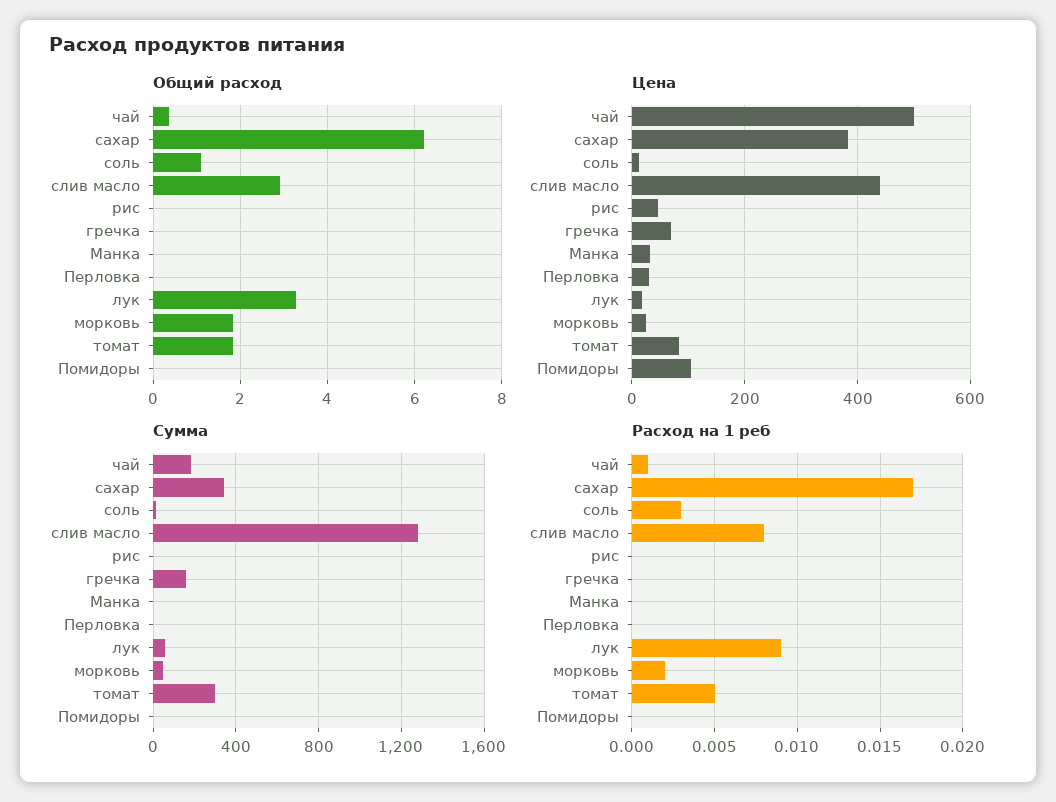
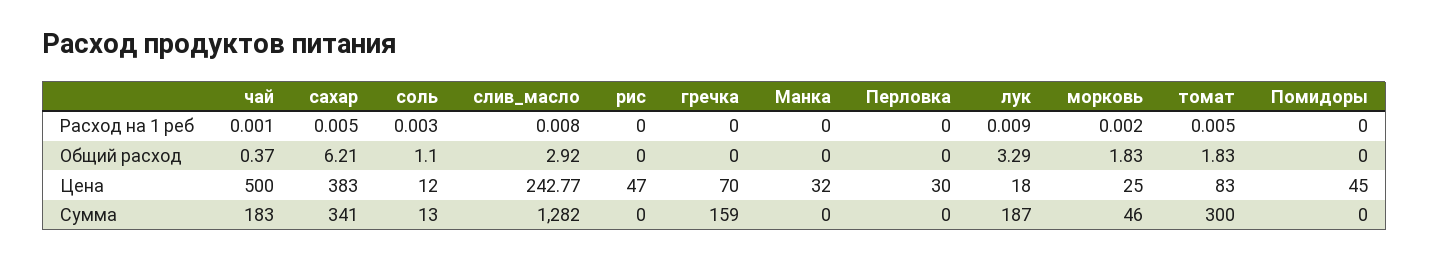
  {
    "Общий расход": {
      "чай": 0.37,
      "сахар": 6.21,
      "соль": 1.1,
      "слив масло": 2.92,
      "рис": 0,
      "гречка": 0,
      "Манка": 0,
      "Перловка": 0,
      "лук": 3.29,
      "морковь": 1.83,
      "томат": 1.83,
      "Помидоры": 0
    },
    "Цена": {
      "чай": 500,
      "сахар": 383,
      "соль": 12,
-     "слив масло": 440,
+     "слив масло": 242.77,
      "рис": 47,
      "гречка": 70,
      "Манка": 32,
      "Перловка": 30,
      "лук": 18,
      "морковь": 25,
      "томат": 83,
-     "Помидоры": 100
+     "Помидоры": 45
    },
    "Сумма": {
      "чай": 183,
      "сахар": 341,
      "соль": 13,
      "слив масло": 1282,
      "рис": 0,
      "гречка": 159,
      "Манка": 0,
      "Перловка": 0,
-     "лук": 50,
+     "лук": 187,
      "морковь": 46,
      "томат": 300,
      "Помидоры": 0
    },
    "Расход на 1 реб": {
      "чай": 0.001,
-     "сахар": 0.017,
+     "сахар": 0.005,
      "соль": 0.003,
      "слив масло": 0.008,
      "рис": 0,
      "гречка": 0,
      "Манка": 0,
      "Перловка": 0,
      "лук": 0.009,
      "морковь": 0.002,
      "томат": 0.005,
      "Помидоры": 0
    }
  }

